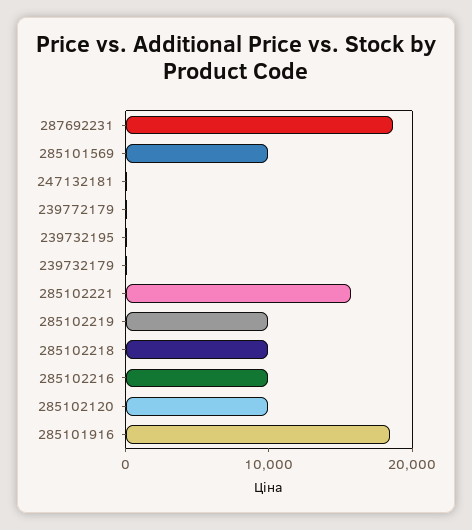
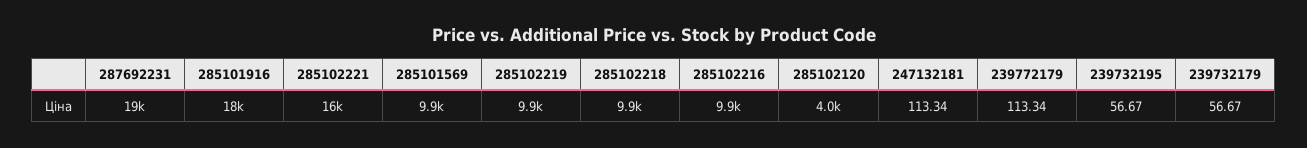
  {
    "287692231": 19000,
    "285101569": 9900,
    "247132181": 113.34,
    "239772179": 113.34,
    "239732195": 56.67,
    "239732179": 56.67,
    "285102221": 16000,
    "285102219": 9900,
    "285102218": 9900,
    "285102216": 9900,
-   "285102120": 10000,
+   "285102120": 4000,
    "285101916": 18000
  }

